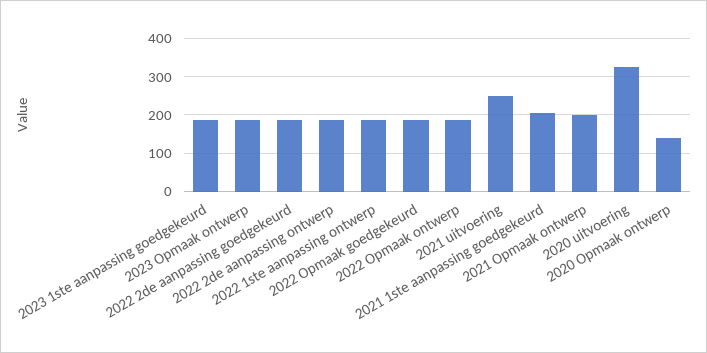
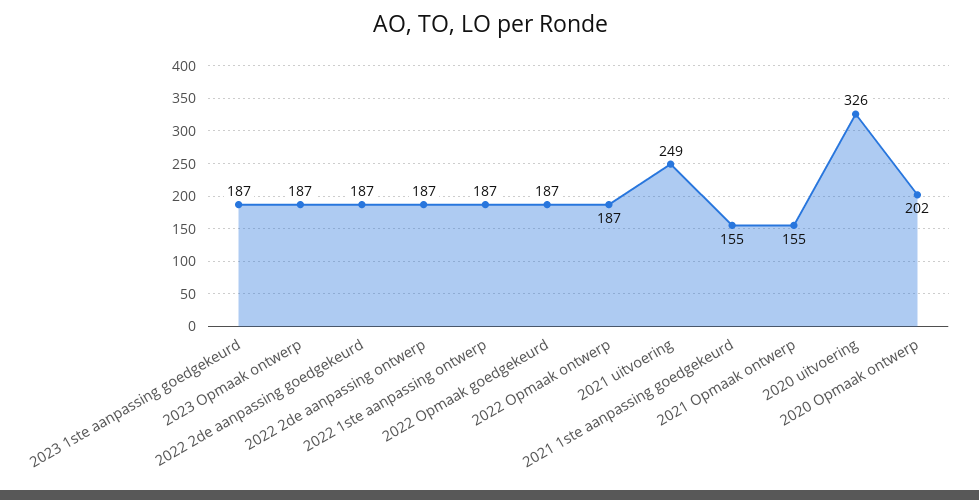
  {
    "2023 1ste aanpassing goedgekeurd": 187,
    "2023 Opmaak ontwerp": 187,
    "2022 2de aanpassing goedgekeurd": 187,
    "2022 2de aanpassing ontwerp": 187,
    "2022 1ste aanpassing ontwerp": 187,
    "2022 Opmaak goedgekeurd": 187,
    "2022 Opmaak ontwerp": 187,
    "2021 uitvoering": 249,
-   "2021 1ste aanpassing goedgekeurd": 200,
+   "2021 1ste aanpassing goedgekeurd": 155,
-   "2021 Opmaak ontwerp": 200,
+   "2021 Opmaak ontwerp": 155,
    "2020 uitvoering": 326,
-   "2020 Opmaak ontwerp": 140
+   "2020 Opmaak ontwerp": 202
  }

